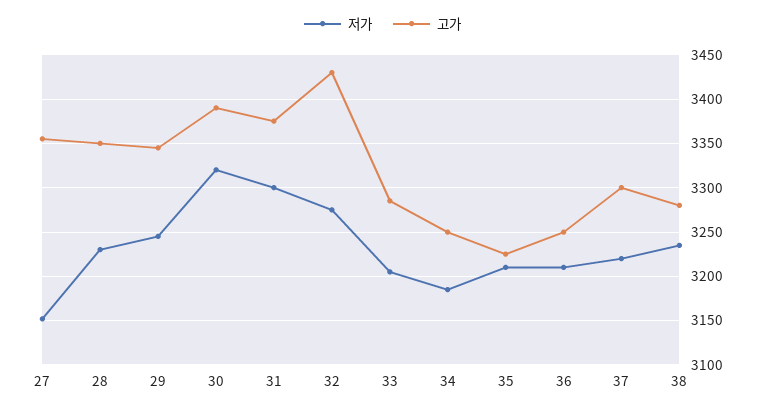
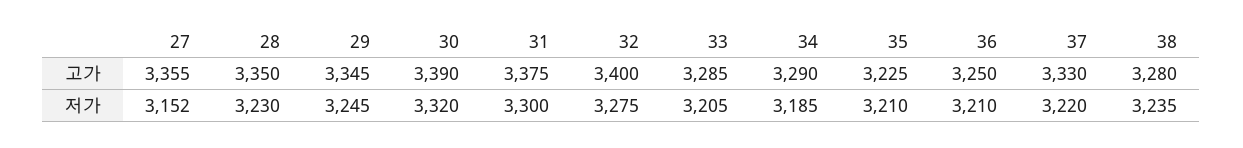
  {
    "저가": {
      "27": 3152,
      "28": 3230,
      "29": 3245,
      "30": 3320,
      "31": 3300,
      "32": 3275,
      "33": 3205,
      "34": 3185,
      "35": 3210,
      "36": 3210,
      "37": 3220,
      "38": 3235
    },
    "고가": {
      "27": 3355,
      "28": 3350,
      "29": 3345,
      "30": 3390,
      "31": 3375,
-     "32": 3430,
+     "32": 3400,
      "33": 3285,
-     "34": 3250,
+     "34": 3290,
      "35": 3225,
      "36": 3250,
-     "37": 3300,
+     "37": 3330,
      "38": 3280
    }
  }

